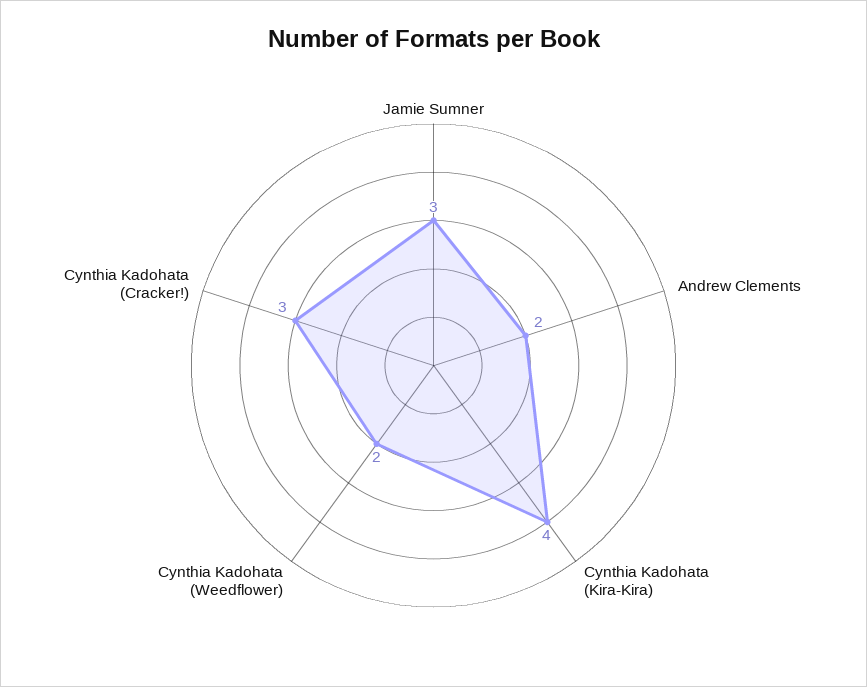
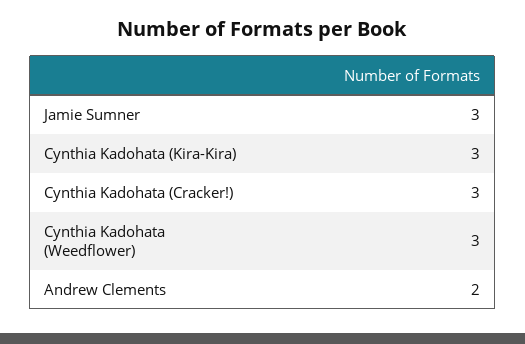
  {
    "Jamie Sumner": 3,
    "Andrew Clements": 2,
-   "Cynthia Kadohata (Kira-Kira)": 4,
+   "Cynthia Kadohata (Kira-Kira)": 3,
-   "Cynthia Kadohata (Weedflower)": 2,
+   "Cynthia Kadohata (Weedflower)": 3,
    "Cynthia Kadohata (Cracker!)": 3
  }

